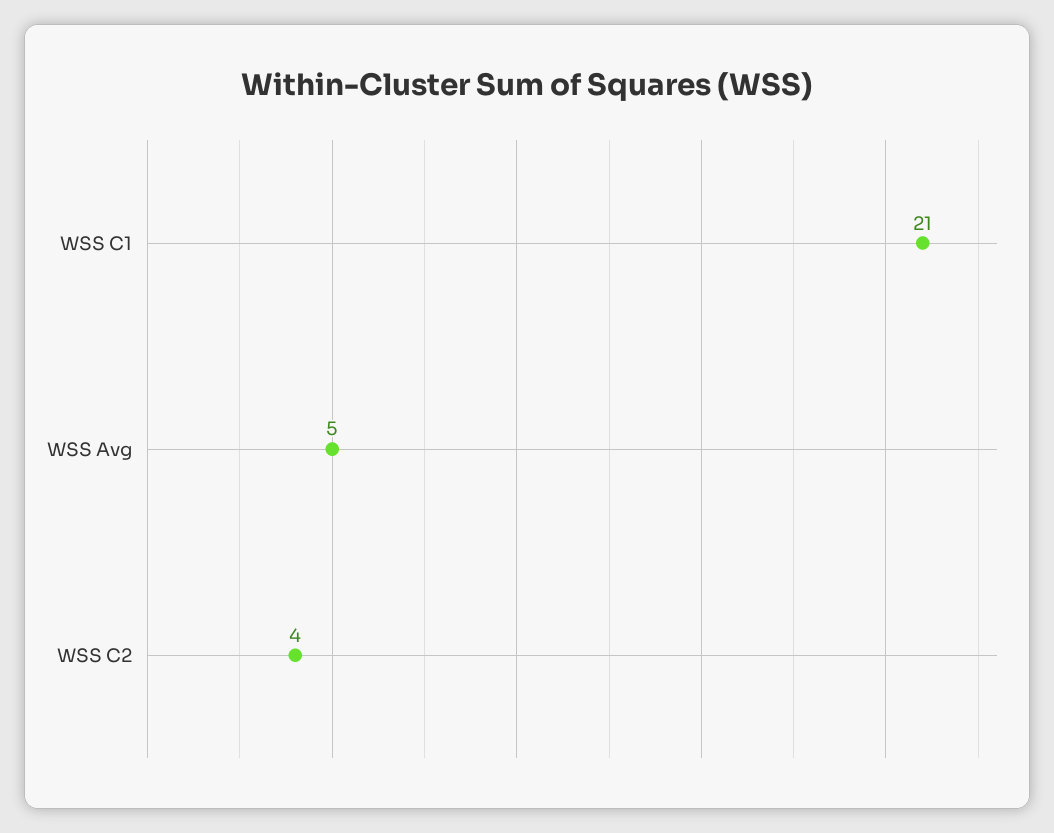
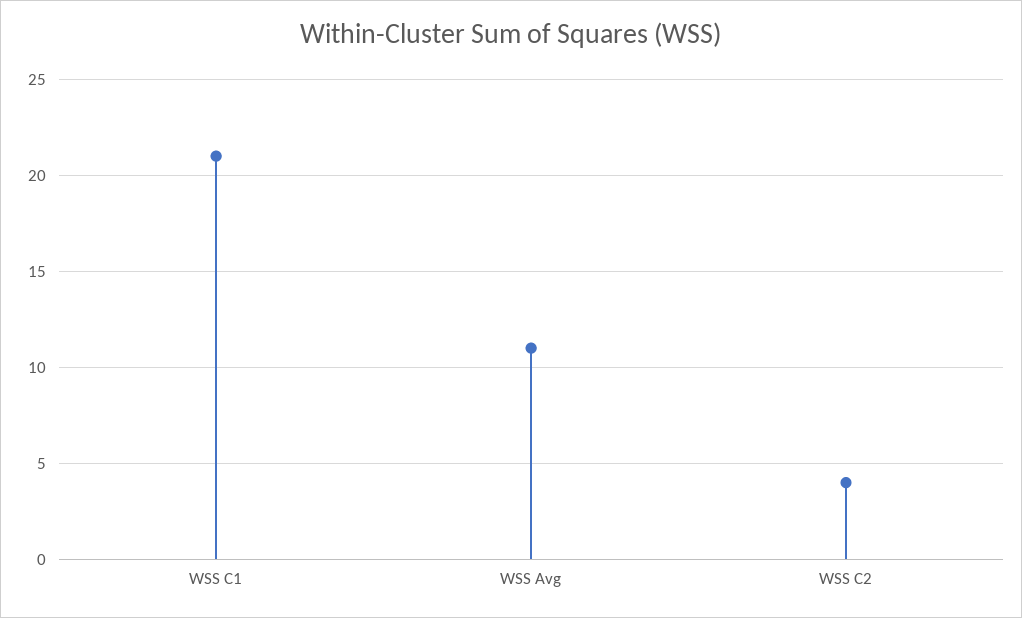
  {
    "WSS C1": 21,
-   "WSS Avg": 5,
+   "WSS Avg": 11,
    "WSS C2": 4
  }

